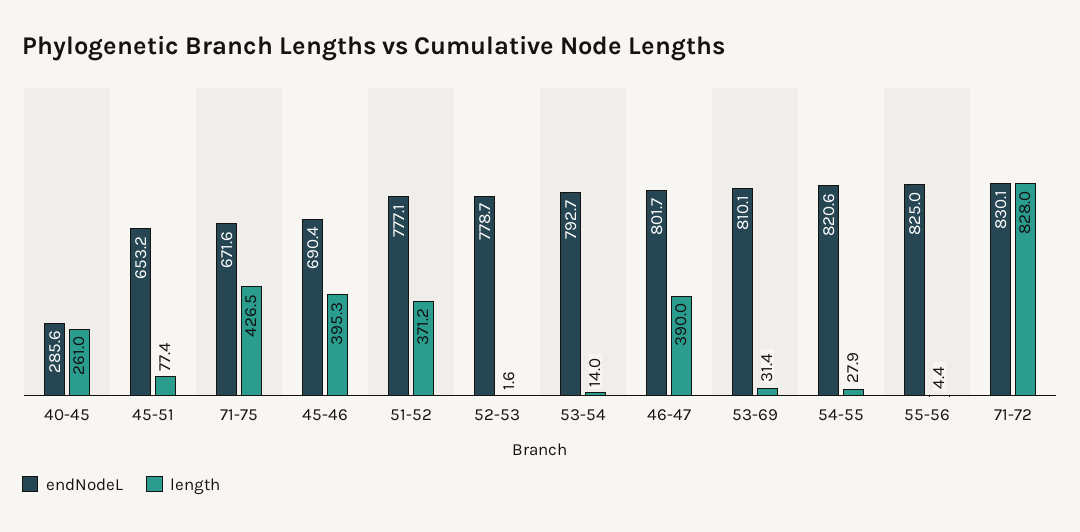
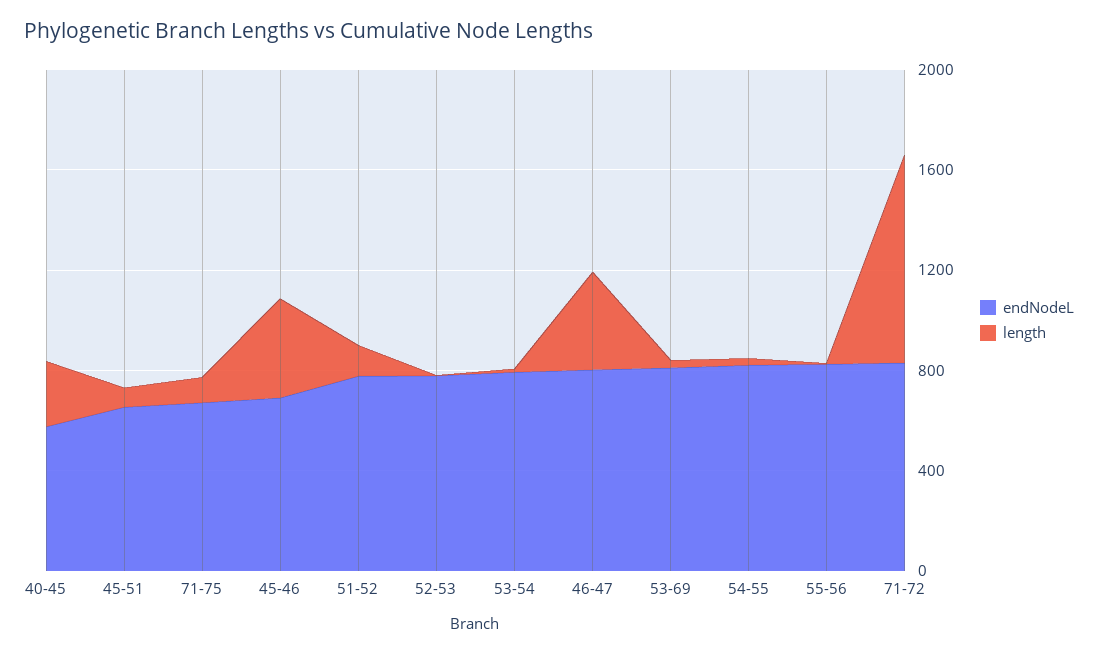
  {
    "endNodeL": {
-     "40-45": 285.6,
+     "40-45": 600,
      "45-51": 653.2,
      "71-75": 671.6,
      "45-46": 690.4,
      "51-52": 777.1,
      "52-53": 778.7,
      "53-54": 792.7,
      "46-47": 801.7,
      "53-69": 810.1,
      "54-55": 820.6,
      "55-56": 825,
      "71-72": 830.1
    },
    "length": {
      "40-45": 261,
      "45-51": 77.4,
-     "71-75": 426.5,
+     "71-75": 100,
      "45-46": 395.3,
-     "51-52": 371.2,
+     "51-52": 100,
      "52-53": 1.6,
      "53-54": 14,
      "46-47": 390,
      "53-69": 31.4,
      "54-55": 27.9,
      "55-56": 4.4,
      "71-72": 828
    }
  }

